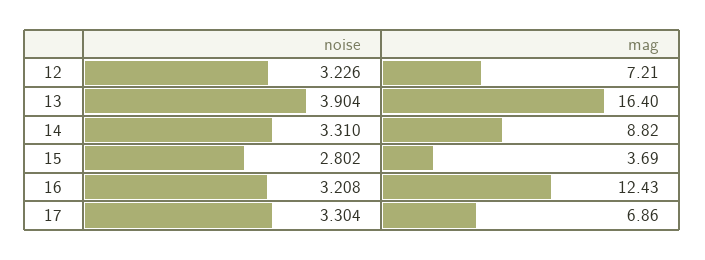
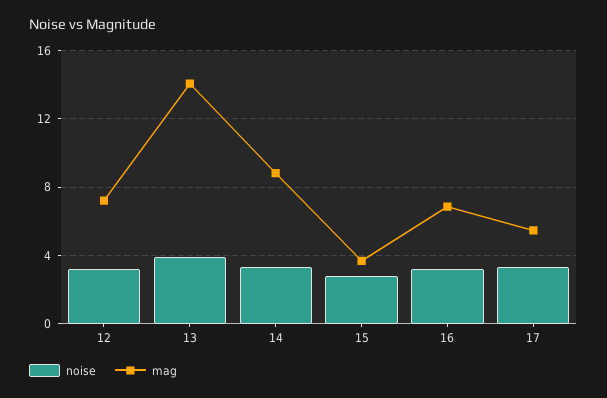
  {
    "noise": {
      "12": 3.226,
      "13": 3.904,
      "14": 3.31,
      "15": 2.802,
      "16": 3.208,
      "17": 3.304
    },
    "mag": {
      "12": 7.21,
-     "13": 16.4,
+     "13": 14,
      "14": 8.82,
      "15": 3.69,
-     "16": 12.43,
+     "16": 7,
-     "17": 6.86
+     "17": 5.5
    }
  }

